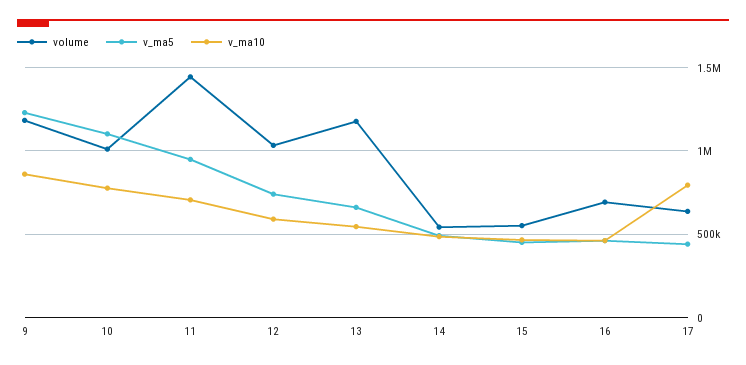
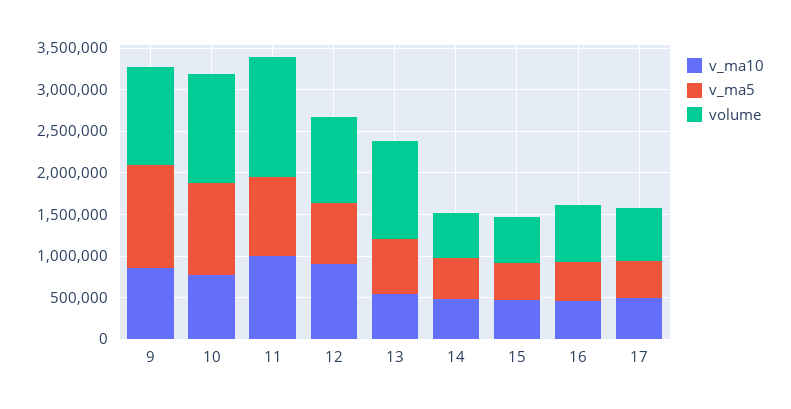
  {
    "volume": {
      "9": 1200000,
-     "10": 1000000,
+     "10": 1300000,
      "11": 1450000,
      "12": 1050000,
      "13": 1200000,
      "14": 550000,
      "15": 550000,
      "16": 700000,
      "17": 650000
    },
    "v_ma5": {
      "9": 1250000,
      "10": 1100000,
      "11": 950000,
      "12": 750000,
      "13": 650000,
      "14": 500000,
      "15": 450000,
      "16": 450000,
      "17": 450000
    },
    "v_ma10": {
      "9": 850000,
      "10": 800000,
-     "11": 700000,
+     "11": 1000000,
-     "12": 600000,
+     "12": 900000,
      "13": 550000,
      "14": 500000,
      "15": 450000,
      "16": 450000,
-     "17": 800000
+     "17": 500000
    }
  }

